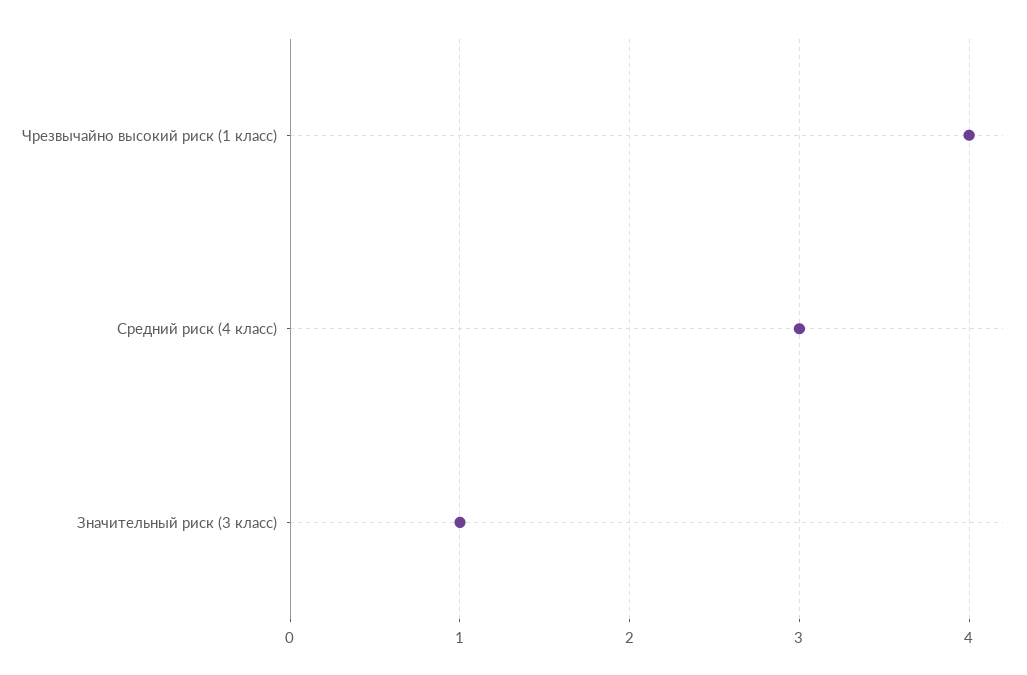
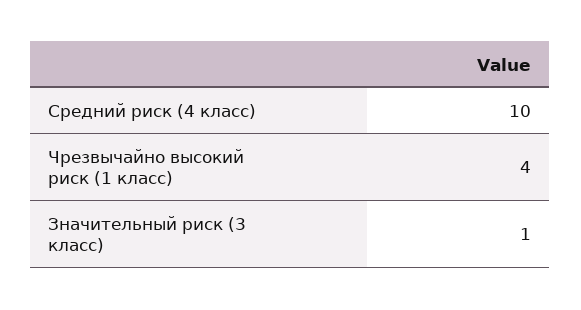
  {
    "Чрезвычайно высокий риск (1 класс)": 4,
-   "Средний риск (4 класс)": 3,
+   "Средний риск (4 класс)": 10,
    "Значительный риск (3 класс)": 1
  }

